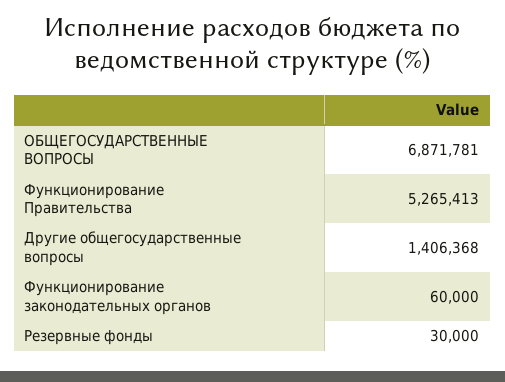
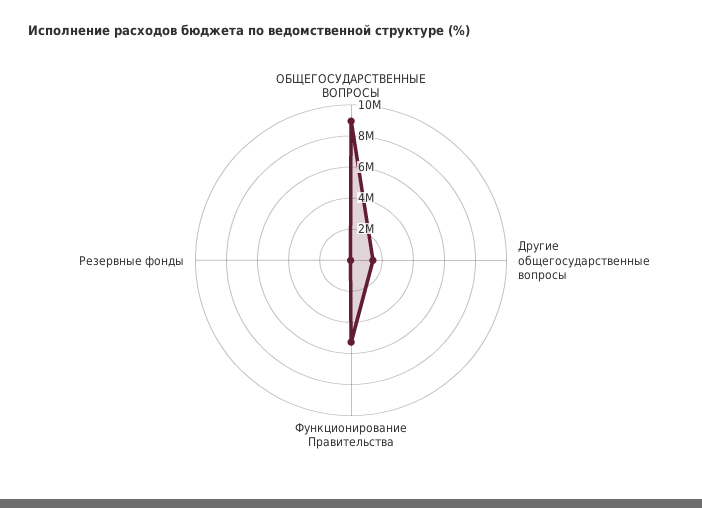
  {
-   "ОБЩЕГОСУДАРСТВЕННЫЕ ВОПРОСЫ": 6871781,
+   "ОБЩЕГОСУДАРСТВЕННЫЕ ВОПРОСЫ": 9000000,
    "Функционирование Правительства": 5265413,
    "Другие общегосударственные вопросы": 1406368,
-   "Функционирование законодательных органов": 60000,
    "Резервные фонды": 30000
  }

